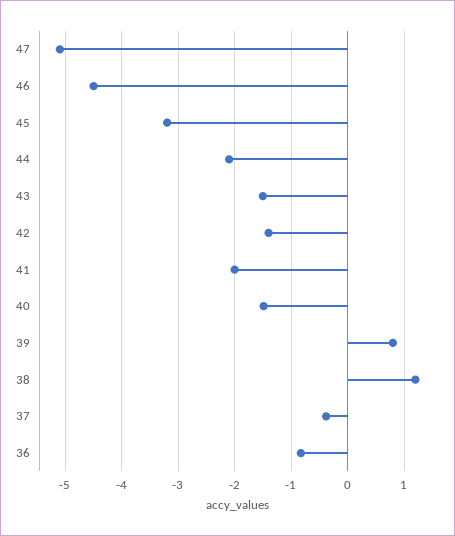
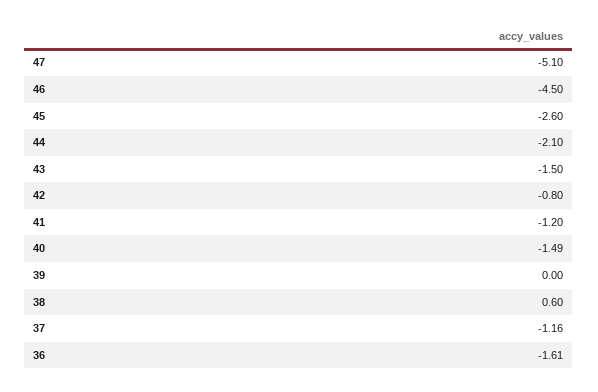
  {
    "47": -5.1,
    "46": -4.5,
-   "45": -3.2,
+   "45": -2.6,
    "44": -2.1,
    "43": -1.5,
-   "42": -1.4,
+   "42": -0.8,
-   "41": -2,
+   "41": -1.2,
    "40": -1.49,
-   "39": 0.8,
+   "39": 0,
-   "38": 1.2,
+   "38": 0.6,
-   "37": -0.4,
+   "37": -1.16,
-   "36": -0.8
+   "36": -1.61
  }

